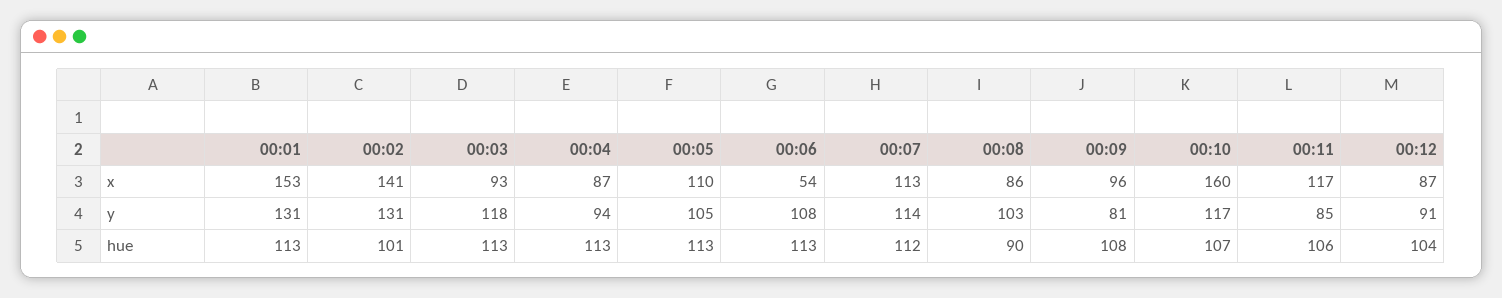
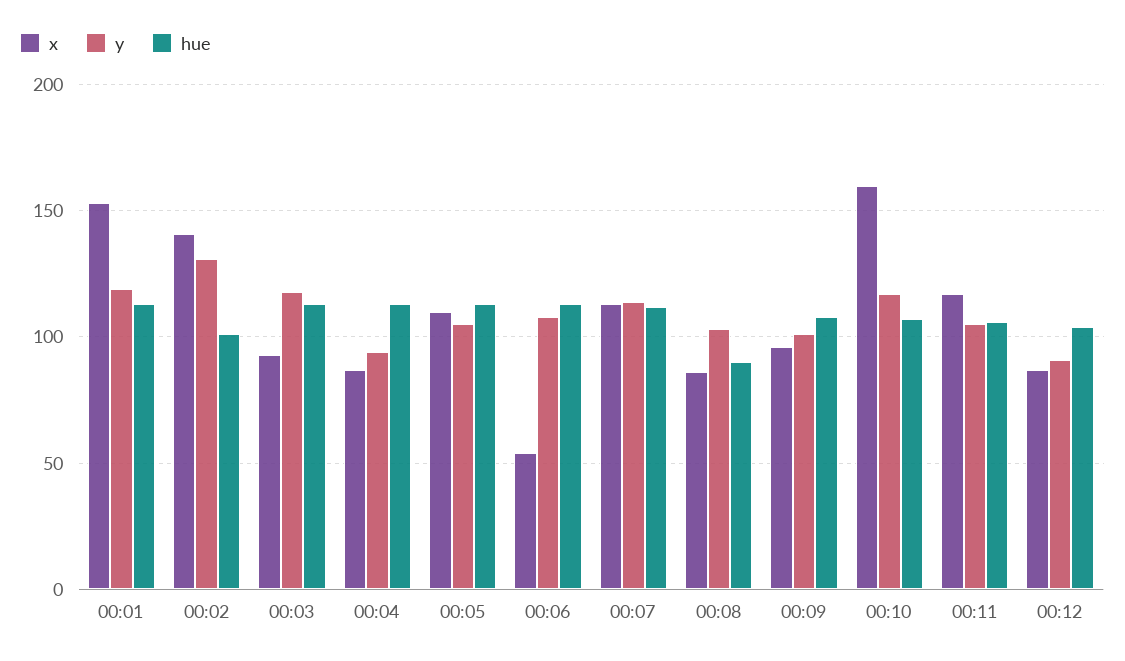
  {
    "x": {
      "00:01": 153,
      "00:02": 141,
      "00:03": 93,
      "00:04": 87,
      "00:05": 110,
      "00:06": 54,
      "00:07": 113,
      "00:08": 86,
      "00:09": 96,
      "00:10": 160,
      "00:11": 117,
      "00:12": 87
    },
    "y": {
-     "00:01": 131,
+     "00:01": 120,
      "00:02": 131,
      "00:03": 118,
      "00:04": 94,
      "00:05": 105,
      "00:06": 108,
      "00:07": 114,
      "00:08": 103,
-     "00:09": 81,
+     "00:09": 100,
      "00:10": 117,
-     "00:11": 85,
+     "00:11": 105,
      "00:12": 91
    },
    "hue": {
      "00:01": 113,
      "00:02": 101,
      "00:03": 113,
      "00:04": 113,
      "00:05": 113,
      "00:06": 113,
      "00:07": 112,
      "00:08": 90,
      "00:09": 108,
      "00:10": 107,
      "00:11": 106,
      "00:12": 104
    }
  }

